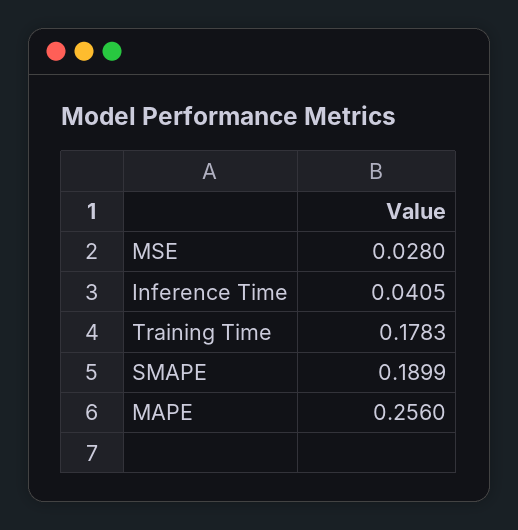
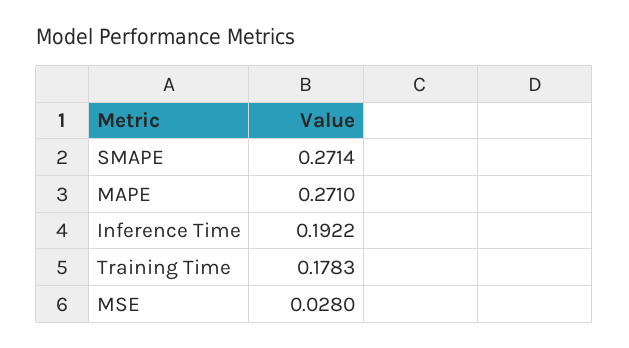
  {
    "MSE": 0.028,
-   "Inference Time": 0.0405,
+   "Inference Time": 0.1922,
    "Training Time": 0.1783,
-   "SMAPE": 0.1899,
+   "SMAPE": 0.2714,
-   "MAPE": 0.256
+   "MAPE": 0.271
  }

